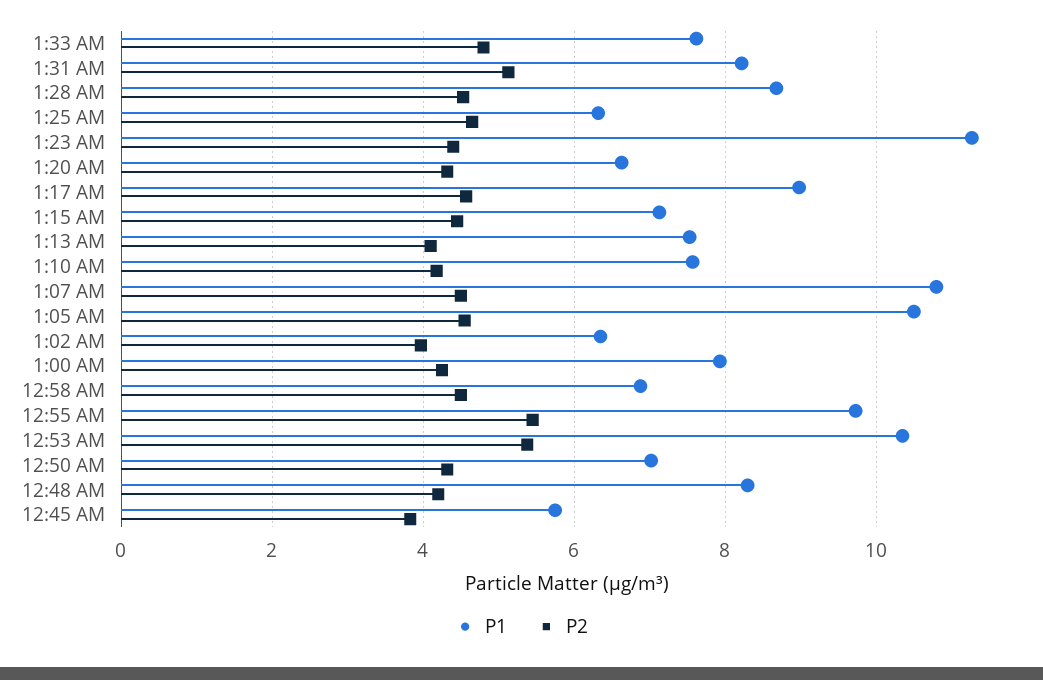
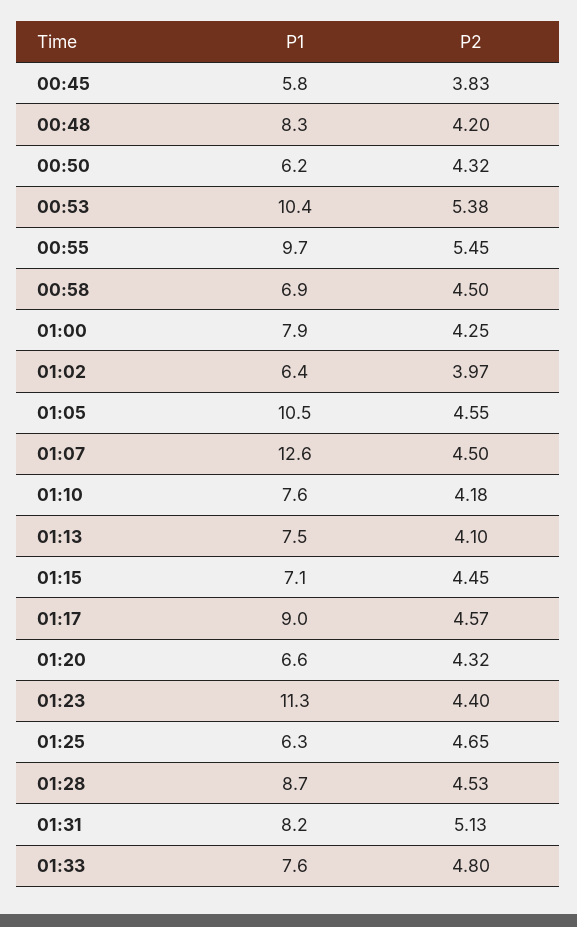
  {
    "P1": {
      "1:33 AM": 7.6,
      "1:31 AM": 8.2,
      "1:28 AM": 8.7,
      "1:25 AM": 6.3,
      "1:23 AM": 11.3,
      "1:20 AM": 6.6,
      "1:17 AM": 9,
      "1:15 AM": 7.1,
      "1:13 AM": 7.5,
      "1:10 AM": 7.6,
-     "1:07 AM": 10.8,
+     "1:07 AM": 12.6,
      "1:05 AM": 10.5,
      "1:02 AM": 6.4,
      "1:00 AM": 7.9,
      "12:58 AM": 6.9,
      "12:55 AM": 9.7,
      "12:53 AM": 10.4,
-     "12:50 AM": 7,
+     "12:50 AM": 6.2,
      "12:48 AM": 8.3,
      "12:45 AM": 5.8
    },
    "P2": {
      "1:33 AM": 4.8,
      "1:31 AM": 5.13,
      "1:28 AM": 4.53,
      "1:25 AM": 4.65,
      "1:23 AM": 4.4,
      "1:20 AM": 4.32,
      "1:17 AM": 4.57,
      "1:15 AM": 4.45,
      "1:13 AM": 4.1,
      "1:10 AM": 4.18,
      "1:07 AM": 4.5,
      "1:05 AM": 4.55,
      "1:02 AM": 3.97,
      "1:00 AM": 4.25,
      "12:58 AM": 4.5,
      "12:55 AM": 5.45,
      "12:53 AM": 5.38,
      "12:50 AM": 4.32,
      "12:48 AM": 4.2,
      "12:45 AM": 3.83
    }
  }

